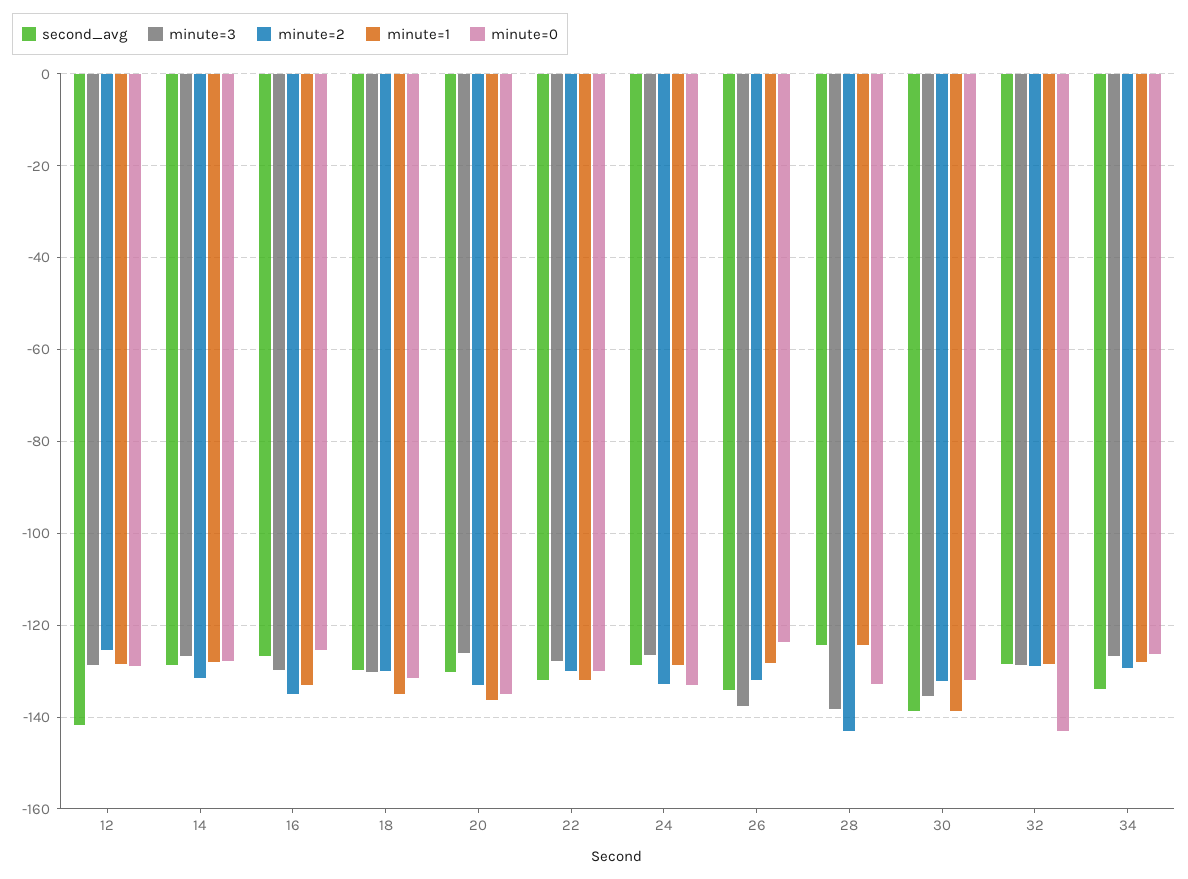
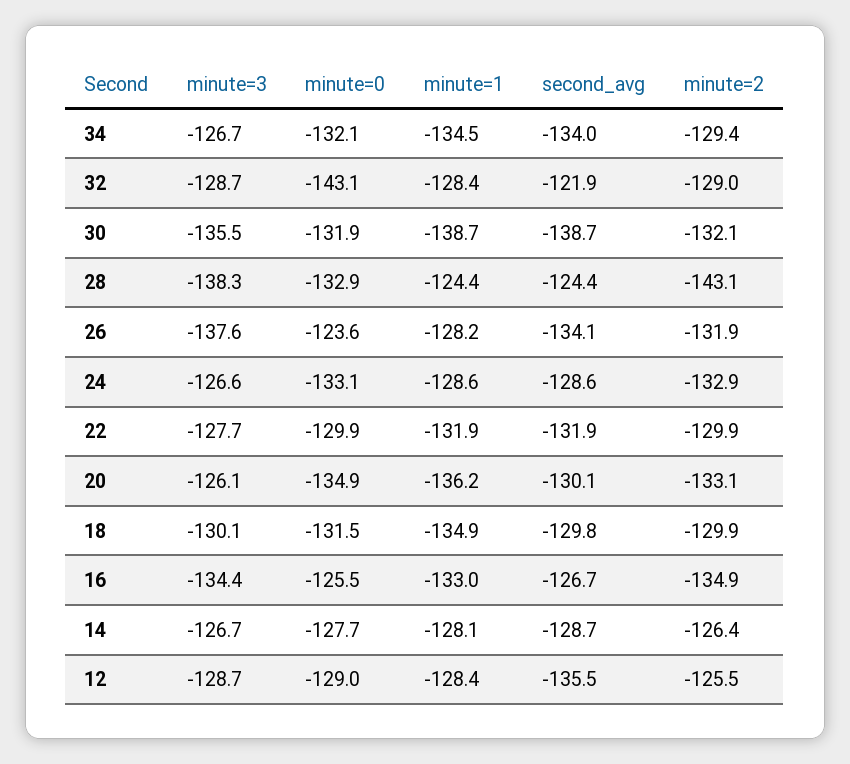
  {
    "second_avg": {
-     "12": -142,
+     "12": -135.5,
      "14": -128.7,
      "16": -126.7,
      "18": -129.8,
      "20": -130.1,
      "22": -131.9,
      "24": -128.6,
      "26": -134.1,
      "28": -124.4,
      "30": -138.7,
-     "32": -128,
+     "32": -121.9,
      "34": -134
    },
    "minute=3": {
      "12": -128.7,
      "14": -126.7,
-     "16": -130,
+     "16": -134.4,
      "18": -130.1,
      "20": -126.1,
      "22": -127.7,
      "24": -126.6,
      "26": -137.6,
      "28": -138.3,
      "30": -135.5,
      "32": -128.7,
      "34": -126.7
    },
    "minute=2": {
      "12": -125.5,
-     "14": -132,
+     "14": -126.4,
      "16": -134.9,
      "18": -129.9,
      "20": -133.1,
      "22": -129.9,
      "24": -132.9,
      "26": -131.9,
      "28": -143.1,
      "30": -132.1,
      "32": -129,
      "34": -129.4
    },
    "minute=1": {
      "12": -128.4,
      "14": -128.1,
      "16": -133,
      "18": -134.9,
      "20": -136.2,
      "22": -131.9,
      "24": -128.6,
      "26": -128.2,
      "28": -124.4,
      "30": -138.7,
      "32": -128.4,
-     "34": -128
+     "34": -134.5
    },
    "minute=0": {
      "12": -129,
      "14": -127.7,
      "16": -125.5,
      "18": -131.5,
      "20": -134.9,
      "22": -129.9,
      "24": -133.1,
      "26": -123.6,
      "28": -132.9,
      "30": -131.9,
      "32": -143.1,
-     "34": -126
+     "34": -132.1
    }
  }

